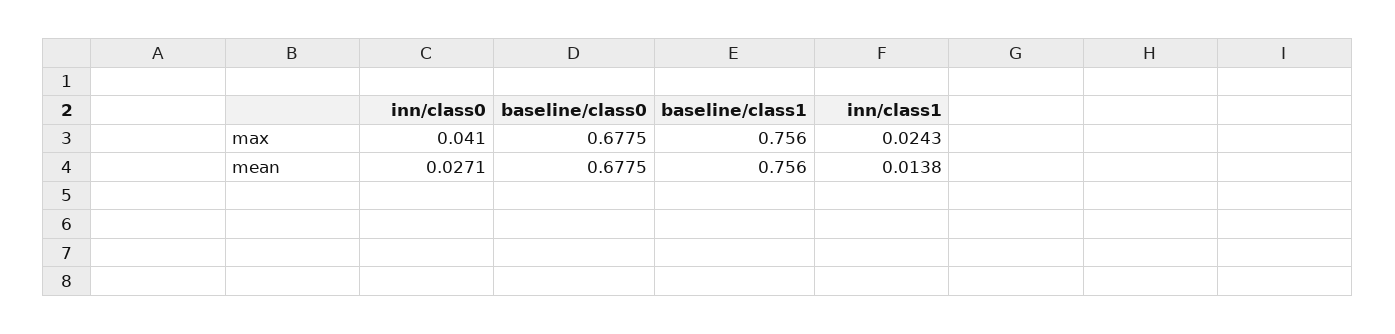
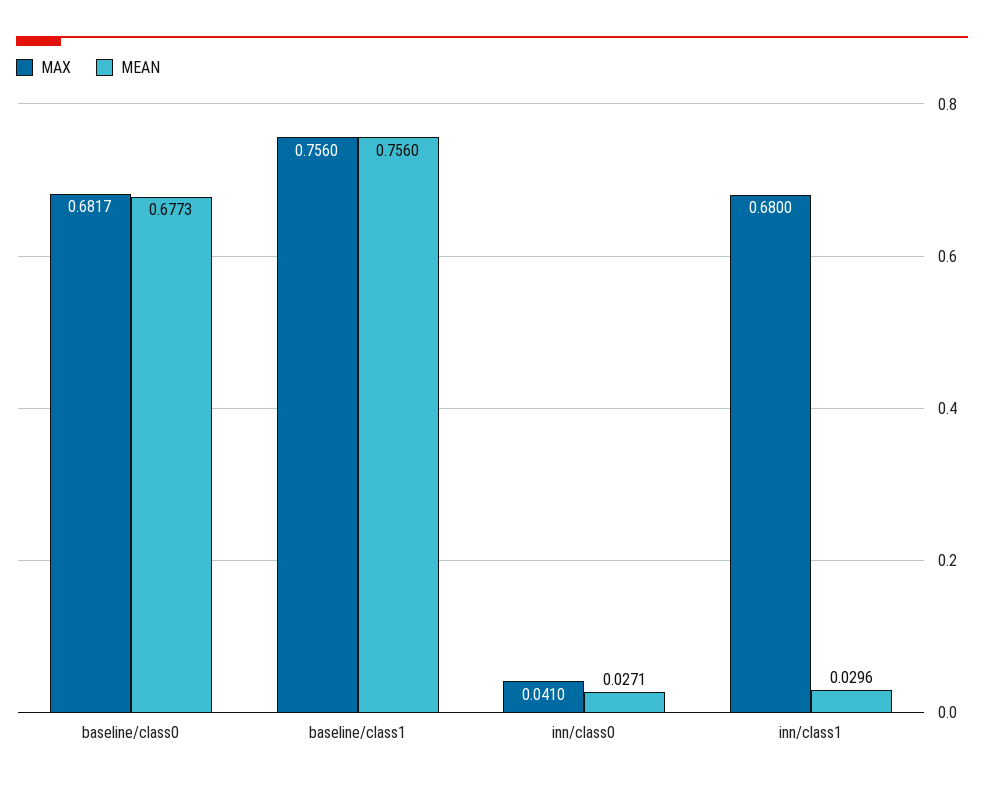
  {
    "max": {
      "inn/class0": 0.041,
-     "baseline/class0": 0.6775,
+     "baseline/class0": 0.6817,
      "baseline/class1": 0.756,
-     "inn/class1": 0.0243
+     "inn/class1": 0.68
    },
    "mean": {
      "inn/class0": 0.0271,
-     "baseline/class0": 0.6775,
+     "baseline/class0": 0.6773,
      "baseline/class1": 0.756,
-     "inn/class1": 0.0138
+     "inn/class1": 0.0296
    }
  }

